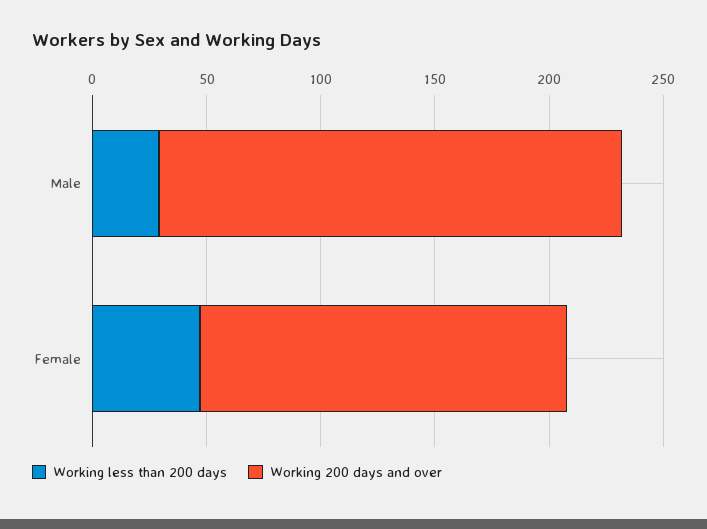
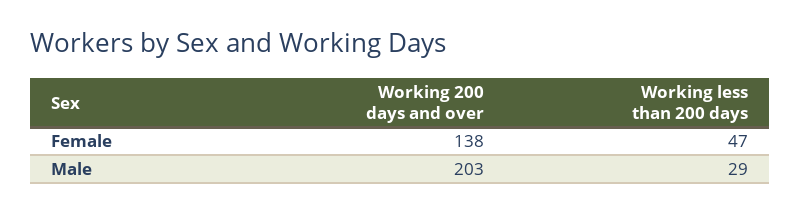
  {
    "Working less than 200 days": {
      "Male": 29,
      "Female": 47
    },
    "Working 200 days and over": {
      "Male": 203,
-     "Female": 160
+     "Female": 138
    }
  }

